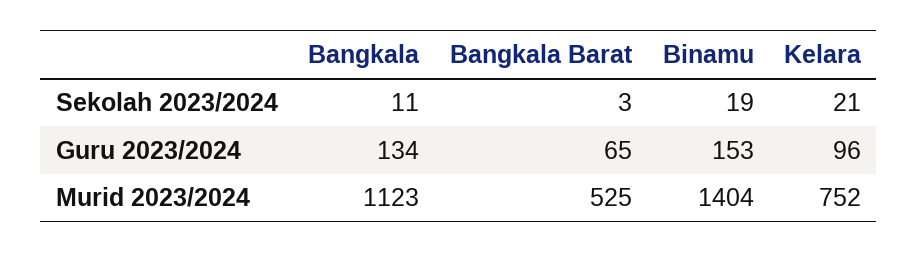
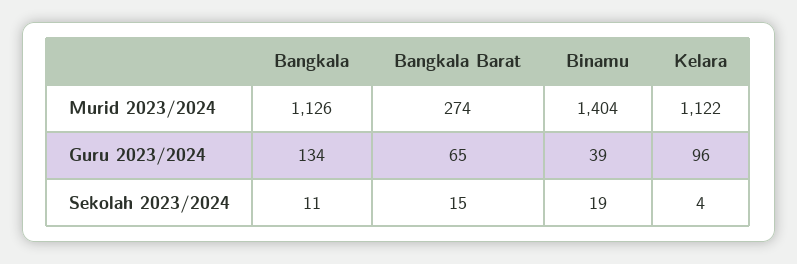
  {
    "Bangkala": {
      "Sekolah 2023/2024": 11,
      "Guru 2023/2024": 134,
-     "Murid 2023/2024": 1123
+     "Murid 2023/2024": 1126
    },
    "Bangkala Barat": {
-     "Sekolah 2023/2024": 3,
+     "Sekolah 2023/2024": 15,
      "Guru 2023/2024": 65,
-     "Murid 2023/2024": 525
+     "Murid 2023/2024": 274
    },
    "Binamu": {
      "Sekolah 2023/2024": 19,
-     "Guru 2023/2024": 153,
+     "Guru 2023/2024": 39,
      "Murid 2023/2024": 1404
    },
    "Kelara": {
-     "Sekolah 2023/2024": 21,
+     "Sekolah 2023/2024": 4,
      "Guru 2023/2024": 96,
-     "Murid 2023/2024": 752
+     "Murid 2023/2024": 1122
    }
  }

